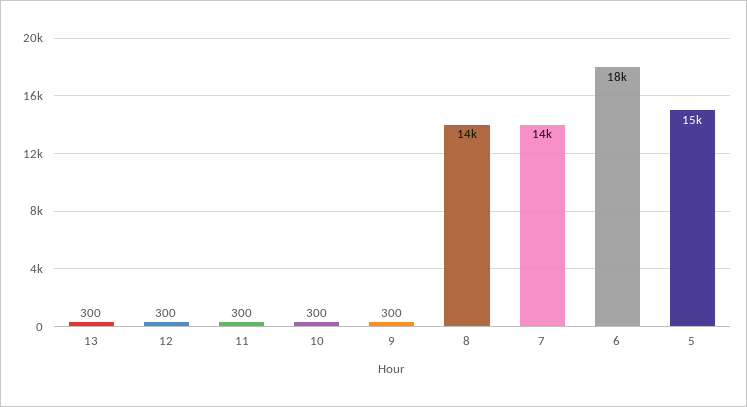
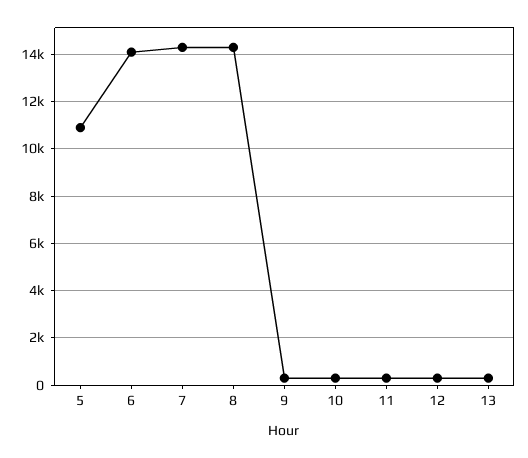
  {
    "13": 300,
    "12": 300,
    "11": 300,
    "10": 300,
    "9": 300,
    "8": 14000,
    "7": 14000,
-   "6": 18000,
+   "6": 14000,
-   "5": 15000
+   "5": 11000
  }

